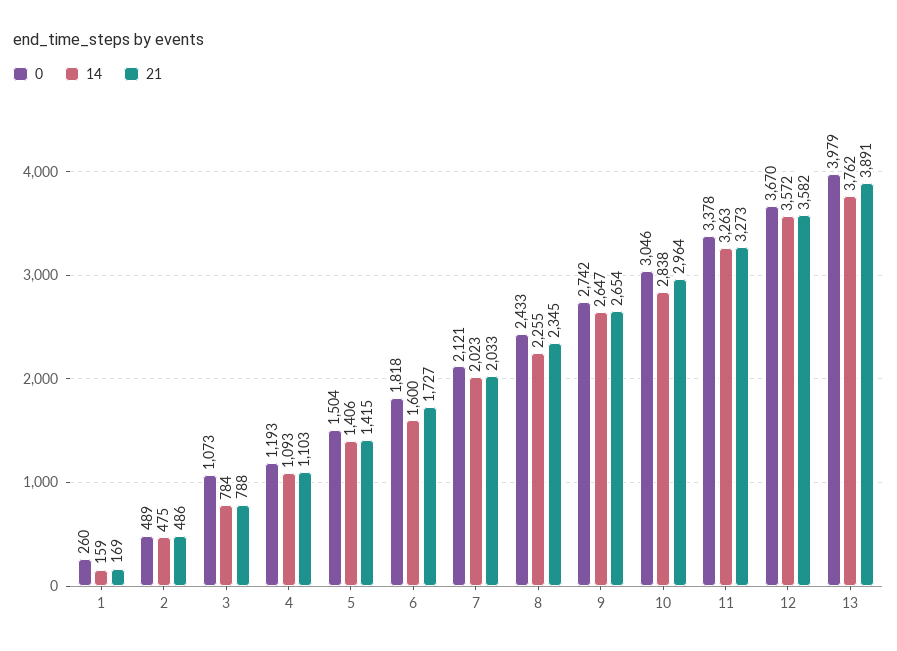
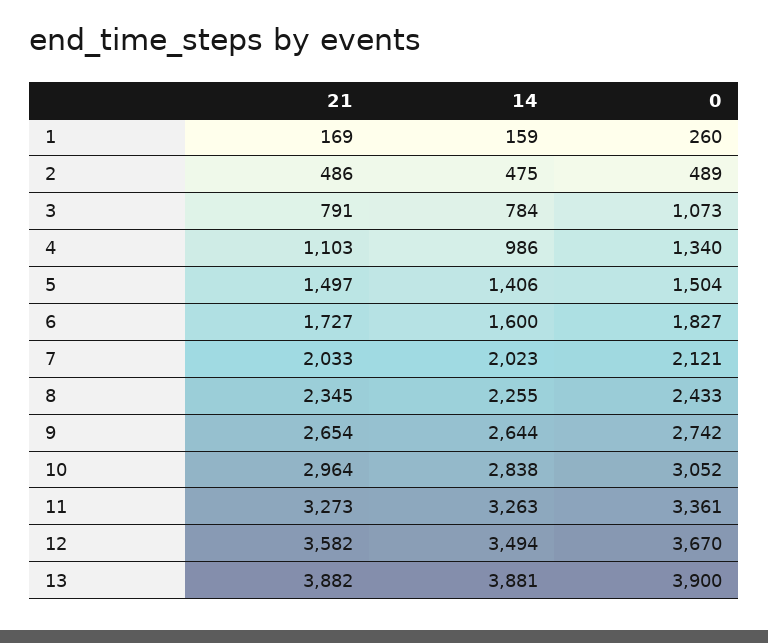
  {
    "0": {
      "1": 260,
      "2": 489,
      "3": 1073,
-     "4": 1193,
+     "4": 1340,
      "5": 1504,
-     "6": 1818,
+     "6": 1827,
      "7": 2121,
      "8": 2433,
      "9": 2742,
-     "10": 3046,
+     "10": 3052,
-     "11": 3378,
+     "11": 3361,
      "12": 3670,
-     "13": 3979
+     "13": 3900
    },
    "14": {
      "1": 159,
      "2": 475,
      "3": 784,
-     "4": 1093,
+     "4": 986,
      "5": 1406,
      "6": 1600,
      "7": 2023,
      "8": 2255,
-     "9": 2647,
+     "9": 2644,
      "10": 2838,
      "11": 3263,
-     "12": 3572,
+     "12": 3494,
-     "13": 3762
+     "13": 3881
    },
    "21": {
      "1": 169,
      "2": 486,
-     "3": 788,
+     "3": 791,
      "4": 1103,
-     "5": 1415,
+     "5": 1497,
      "6": 1727,
      "7": 2033,
      "8": 2345,
      "9": 2654,
      "10": 2964,
      "11": 3273,
      "12": 3582,
-     "13": 3891
+     "13": 3882
    }
  }

